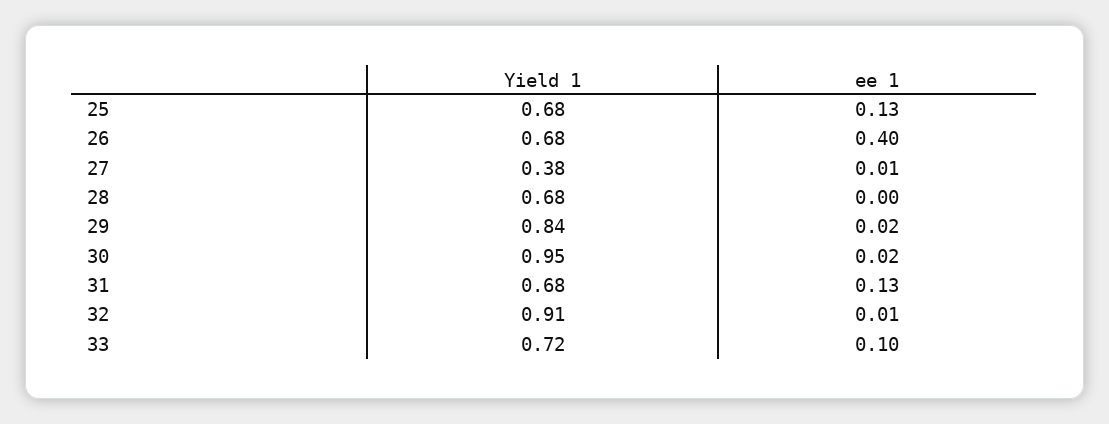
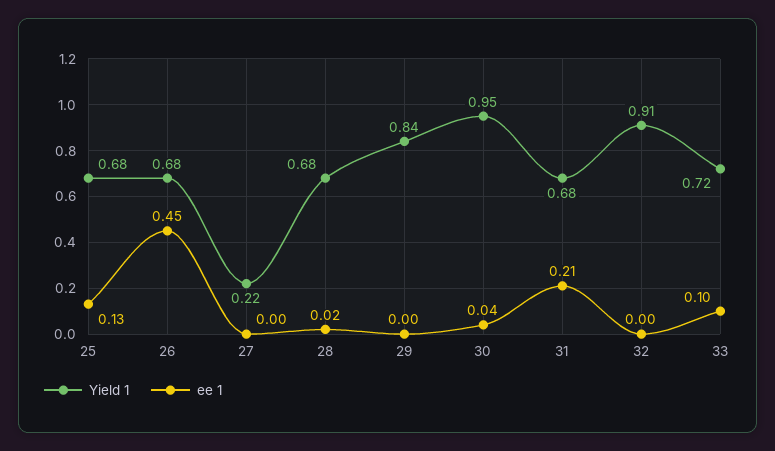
  {
    "Yield 1": {
      "25": 0.68,
      "26": 0.68,
-     "27": 0.38,
+     "27": 0.22,
      "28": 0.68,
      "29": 0.84,
      "30": 0.95,
      "31": 0.68,
      "32": 0.91,
      "33": 0.72
    },
    "ee 1": {
      "25": 0.13,
-     "26": 0.4,
+     "26": 0.45,
-     "27": 0.01,
+     "27": 0,
-     "28": 0,
+     "28": 0.02,
-     "29": 0.02,
+     "29": 0,
-     "30": 0.02,
+     "30": 0.04,
-     "31": 0.13,
+     "31": 0.21,
-     "32": 0.01,
+     "32": 0,
      "33": 0.1
    }
  }

